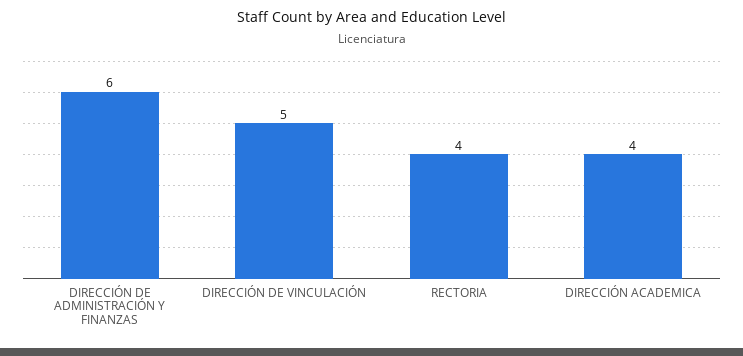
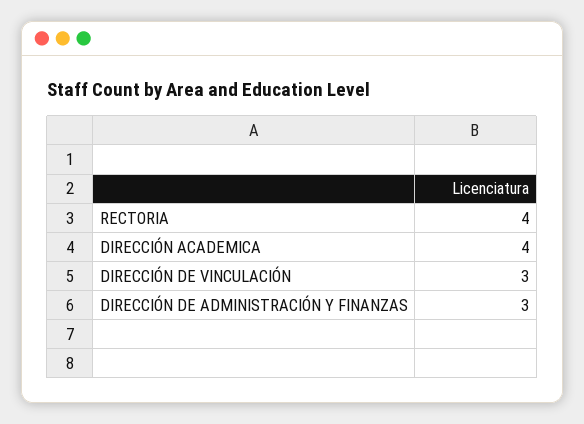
  {
-   "DIRECCIÓN DE ADMINISTRACIÓN Y FINANZAS": 6,
+   "DIRECCIÓN DE ADMINISTRACIÓN Y FINANZAS": 3,
-   "DIRECCIÓN DE VINCULACIÓN": 5,
+   "DIRECCIÓN DE VINCULACIÓN": 3,
    "RECTORIA": 4,
    "DIRECCIÓN ACADEMICA": 4
  }

